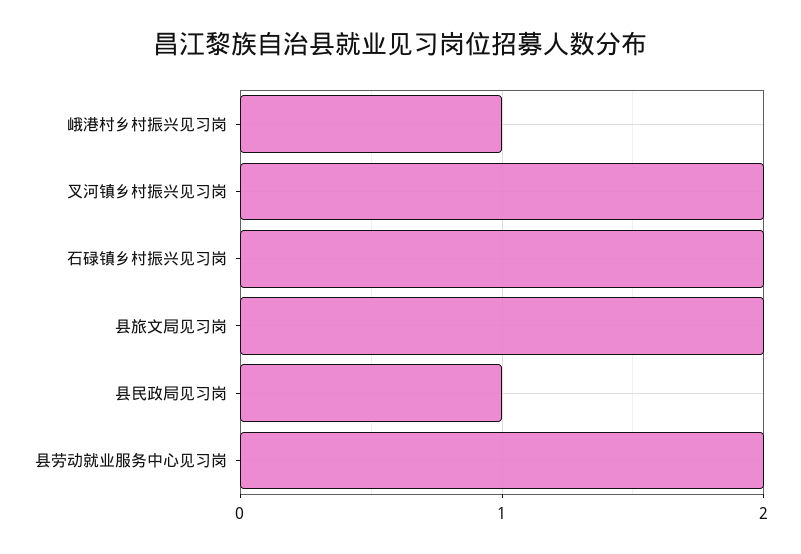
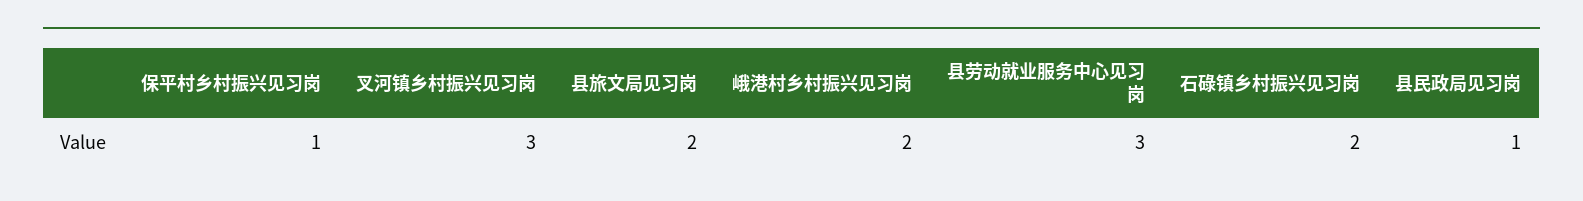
  {
-   "峨港村乡村振兴见习岗": 1,
+   "峨港村乡村振兴见习岗": 2,
-   "叉河镇乡村振兴见习岗": 2,
+   "叉河镇乡村振兴见习岗": 3,
    "石碌镇乡村振兴见习岗": 2,
    "县旅文局见习岗": 2,
    "县民政局见习岗": 1,
-   "县劳动就业服务中心见习岗": 2
+   "县劳动就业服务中心见习岗": 3,
+   "保平村乡村振兴见习岗": 1
  }

